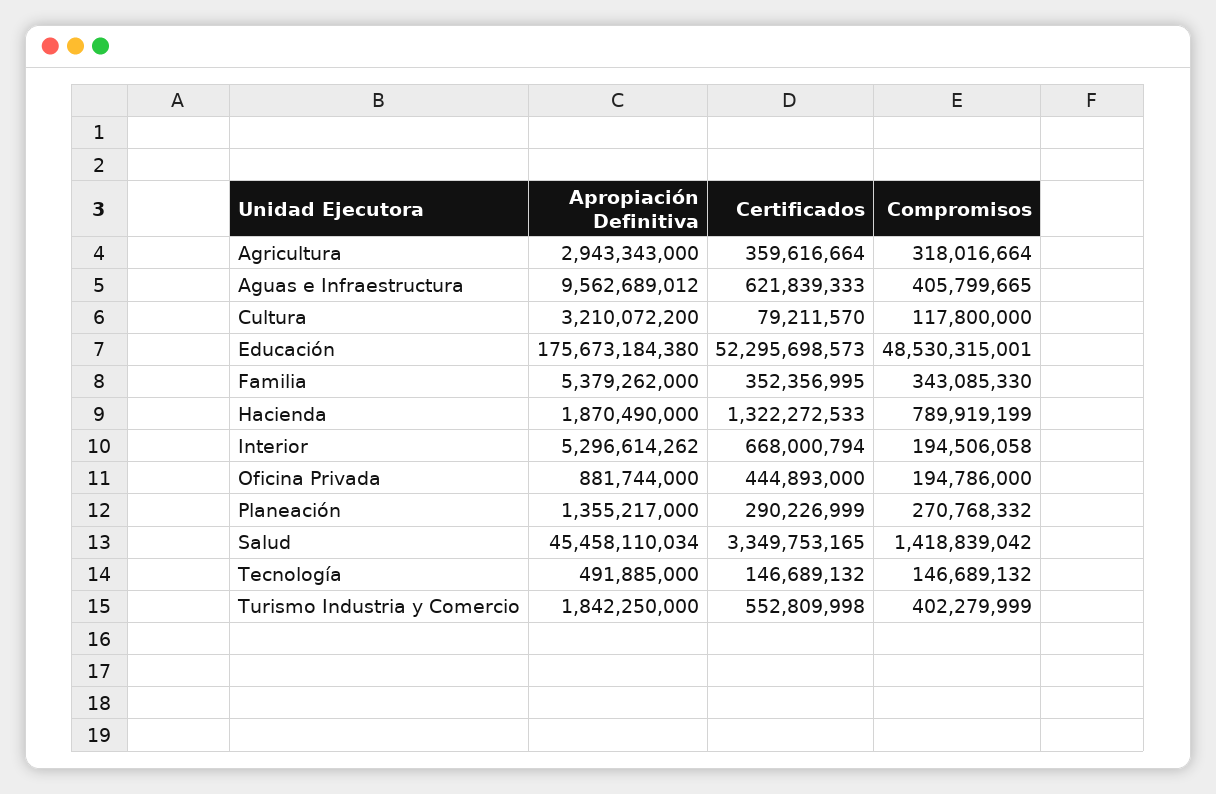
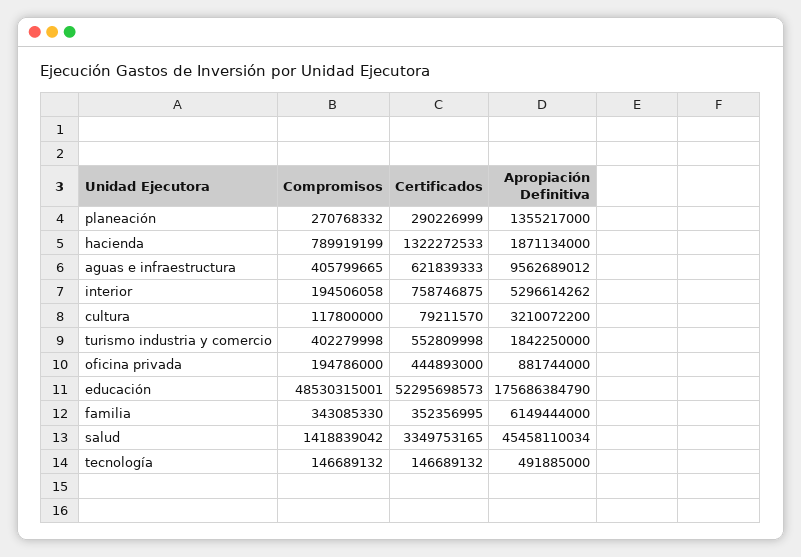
  {
    "Apropiación Definitiva": {
-     "Agricultura": 2943343000,
      "Aguas e Infraestructura": 9562689012,
      "Cultura": 3210072200,
-     "Educación": 175673184380,
+     "Educación": 175686384790,
-     "Familia": 5379262000,
+     "Familia": 6149444000,
-     "Hacienda": 1870490000,
+     "Hacienda": 1871134000,
      "Interior": 5296614262,
      "Oficina Privada": 881744000,
      "Planeación": 1355217000,
      "Salud": 45458110034,
      "Tecnología": 491885000,
      "Turismo Industria y Comercio": 1842250000
    },
    "Certificados": {
-     "Agricultura": 359616664,
      "Aguas e Infraestructura": 621839333,
      "Cultura": 79211570,
      "Educación": 52295698573,
      "Familia": 352356995,
      "Hacienda": 1322272533,
-     "Interior": 668000794,
+     "Interior": 758746875,
      "Oficina Privada": 444893000,
      "Planeación": 290226999,
      "Salud": 3349753165,
      "Tecnología": 146689132,
      "Turismo Industria y Comercio": 552809998
    },
    "Compromisos": {
-     "Agricultura": 318016664,
      "Aguas e Infraestructura": 405799665,
      "Cultura": 117800000,
      "Educación": 48530315001,
      "Familia": 343085330,
      "Hacienda": 789919199,
      "Interior": 194506058,
      "Oficina Privada": 194786000,
      "Planeación": 270768332,
      "Salud": 1418839042,
      "Tecnología": 146689132,
-     "Turismo Industria y Comercio": 402279999
+     "Turismo Industria y Comercio": 402279998
    }
  }

